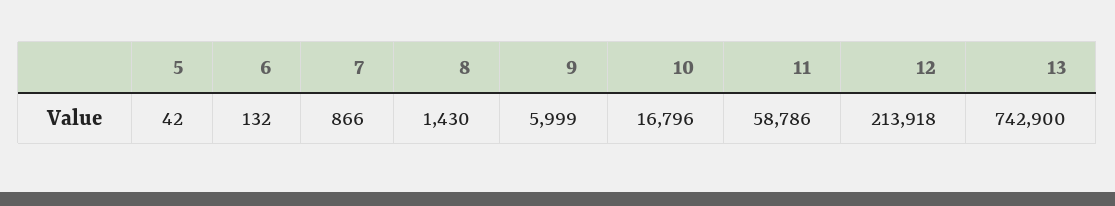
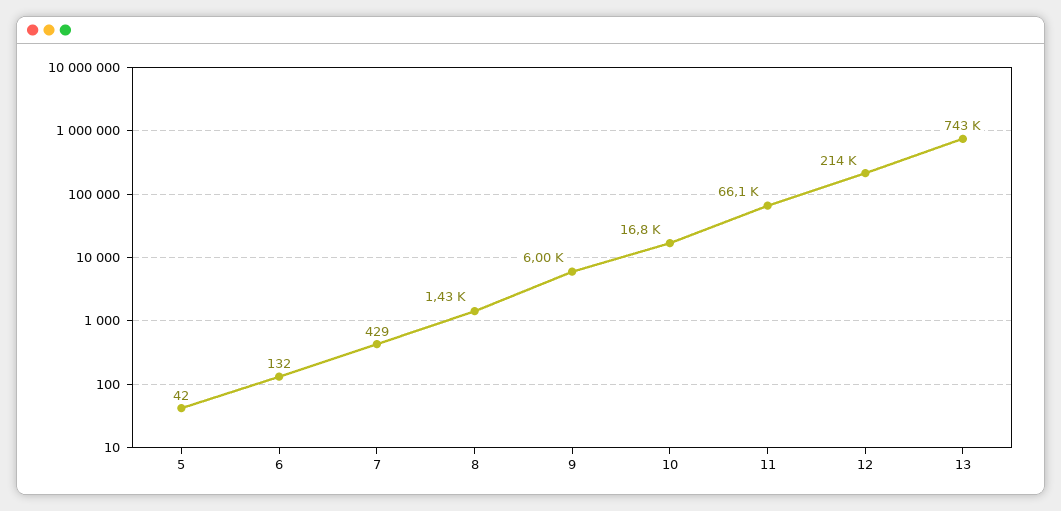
  {
    "5": 42,
    "6": 132,
-   "7": 866,
+   "7": 429,
    "8": 1430,
    "9": 5999,
    "10": 16796,
-   "11": 58786,
+   "11": 66100,
    "12": 213918,
    "13": 742900
  }

